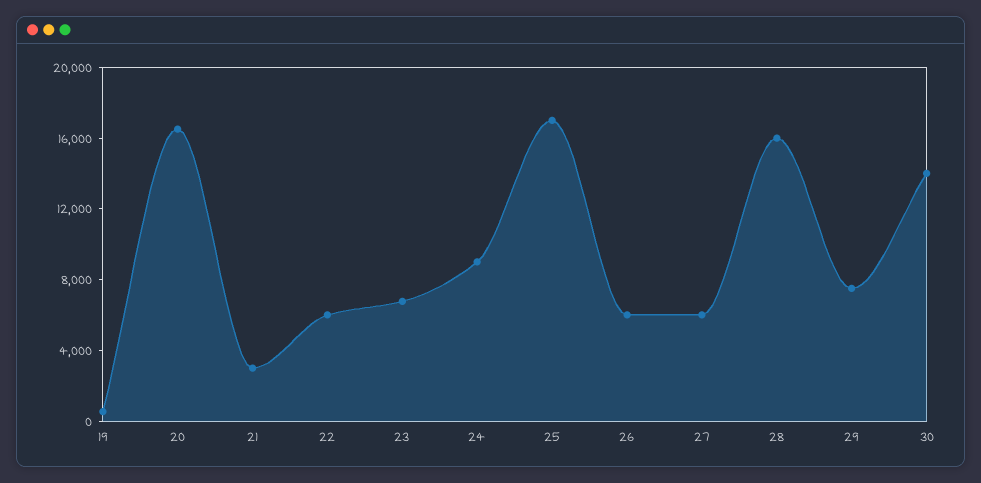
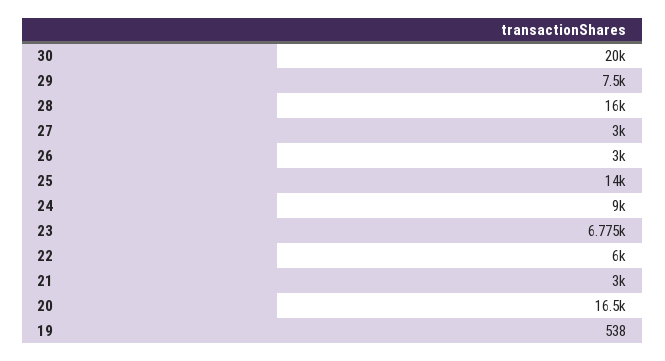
  {
    "19": 538,
    "20": 16500,
    "21": 3000,
    "22": 6000,
    "23": 6775,
    "24": 9000,
-   "25": 17000,
+   "25": 14000,
-   "26": 6000,
+   "26": 3000,
-   "27": 6000,
+   "27": 3000,
    "28": 16000,
    "29": 7500,
-   "30": 14000
+   "30": 20000
  }

